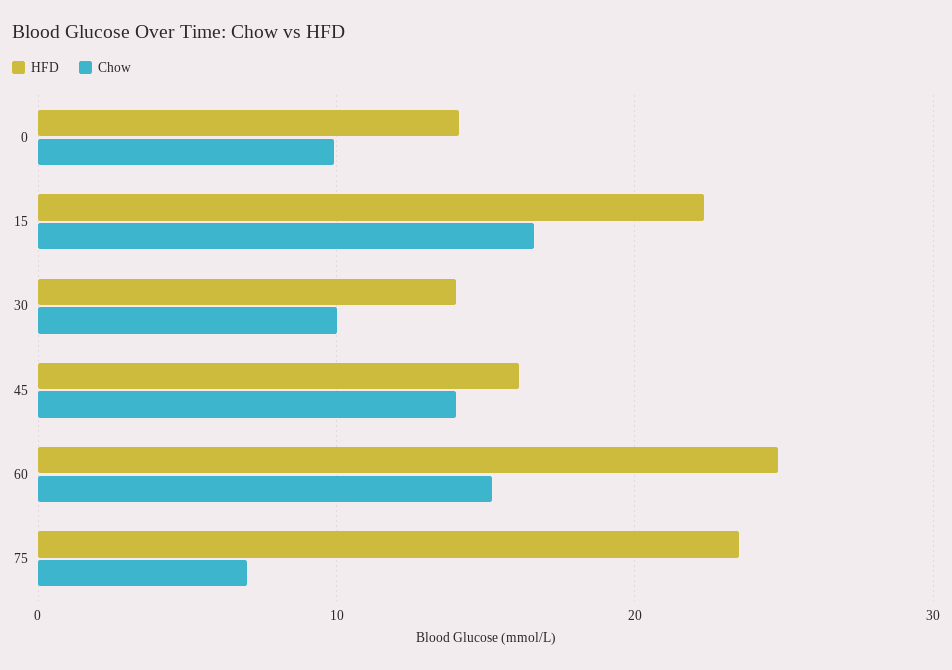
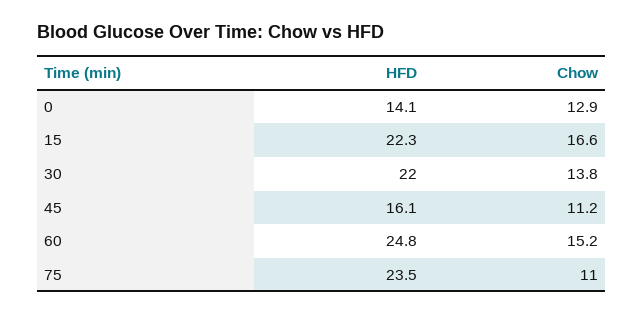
  {
    "HFD": {
      "0": 14.1,
      "15": 22.3,
-     "30": 14,
+     "30": 22,
      "45": 16.1,
      "60": 24.8,
      "75": 23.5
    },
    "Chow": {
-     "0": 10,
+     "0": 12.9,
      "15": 16.6,
-     "30": 10,
+     "30": 13.8,
-     "45": 14,
+     "45": 11.2,
      "60": 15.2,
-     "75": 7
+     "75": 11
    }
  }

